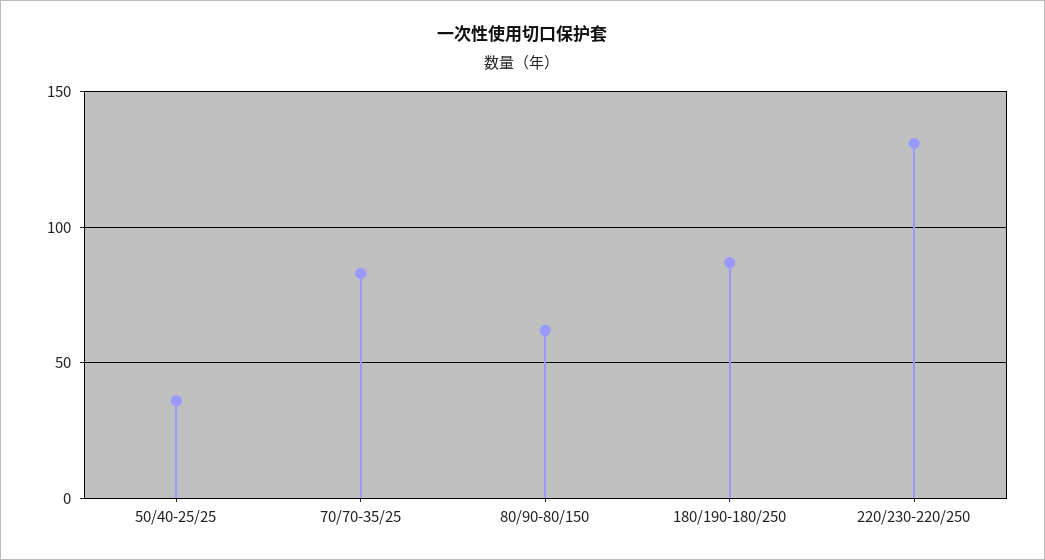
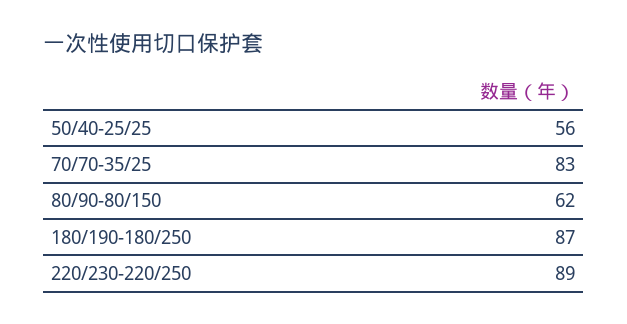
  {
-   "50/40-25/25": 35,
+   "50/40-25/25": 56,
    "70/70-35/25": 83,
    "80/90-80/150": 62,
    "180/190-180/250": 87,
-   "220/230-220/250": 130
+   "220/230-220/250": 89
  }

